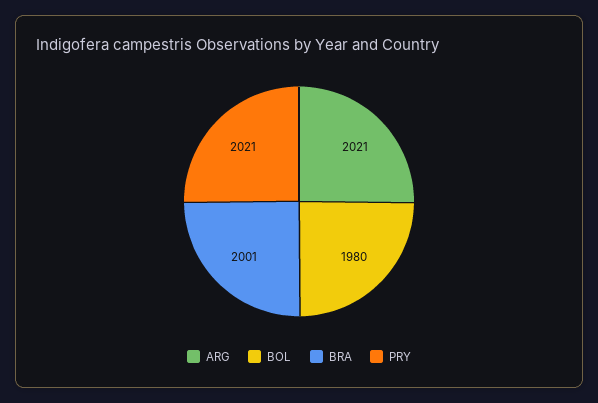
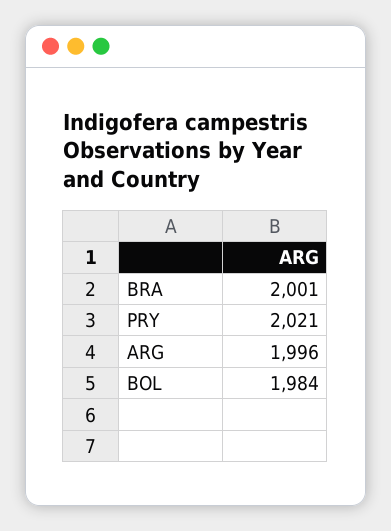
  {
-   "ARG": 2021,
+   "ARG": 1996,
-   "BOL": 1980,
+   "BOL": 1984,
    "BRA": 2001,
    "PRY": 2021
  }

